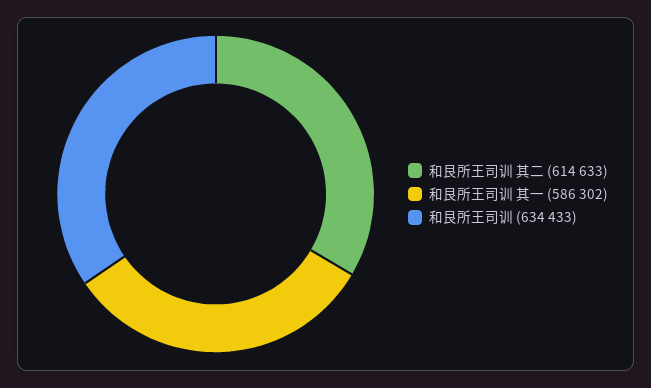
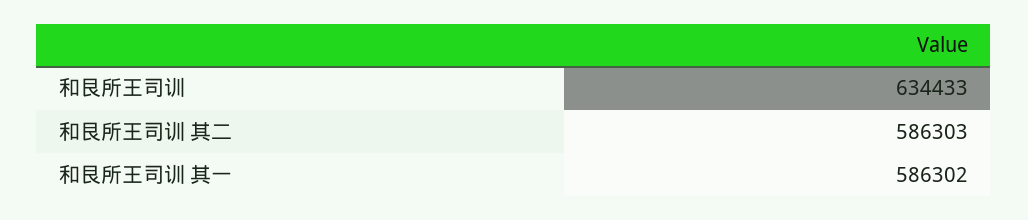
  {
-   "和艮所王司训 其二": 614633,
+   "和艮所王司训 其二": 586303,
    "和艮所王司训 其一": 586302,
    "和艮所王司训": 634433
  }

